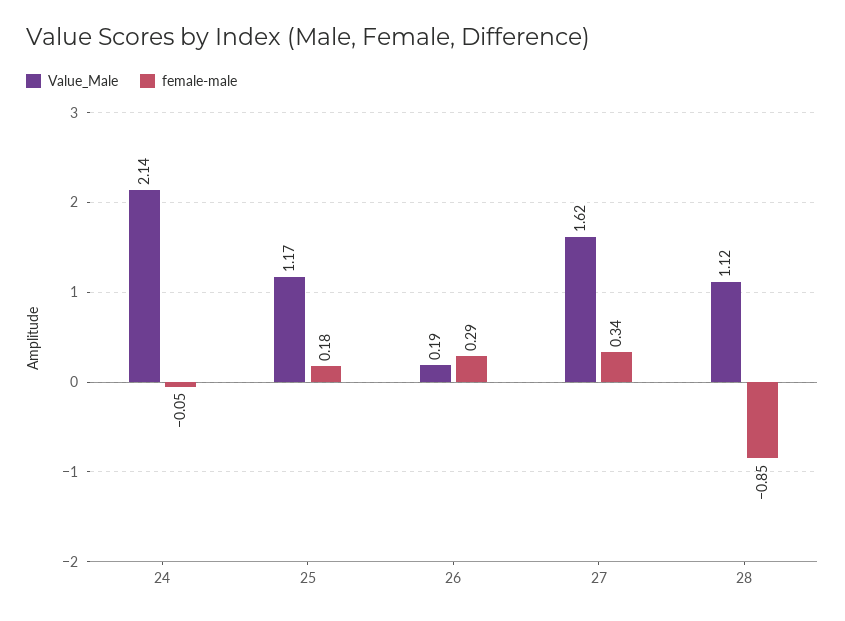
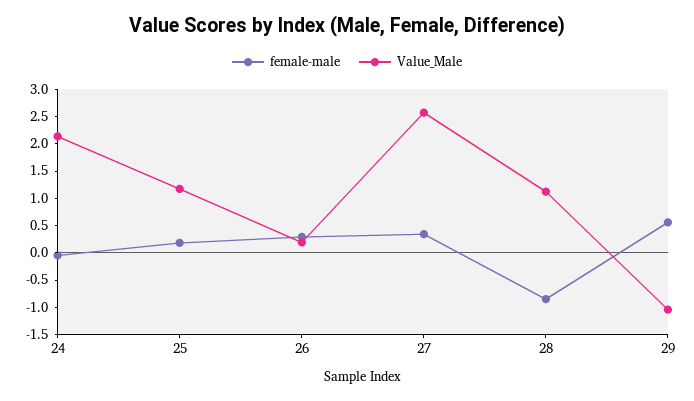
  {
    "Value_Male": {
      "24": 2.14,
      "25": 1.17,
      "26": 0.19,
-     "27": 1.62,
+     "27": 2.5,
-     "28": 1.12
+     "28": 1.12,
+     "29": -1
    },
    "female-male": {
      "24": -0.05,
      "25": 0.18,
      "26": 0.29,
      "27": 0.34,
-     "28": -0.85
+     "28": -0.85,
+     "29": 0.5
    }
  }

